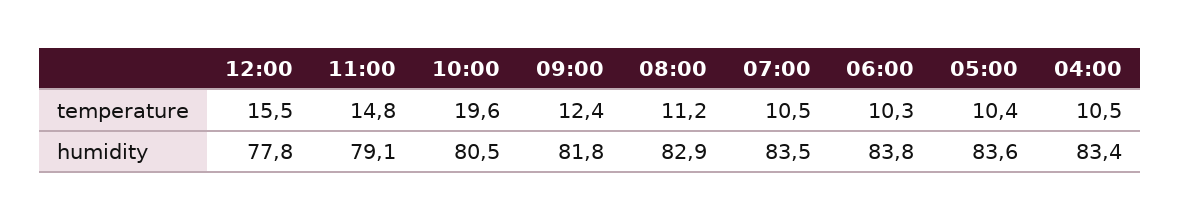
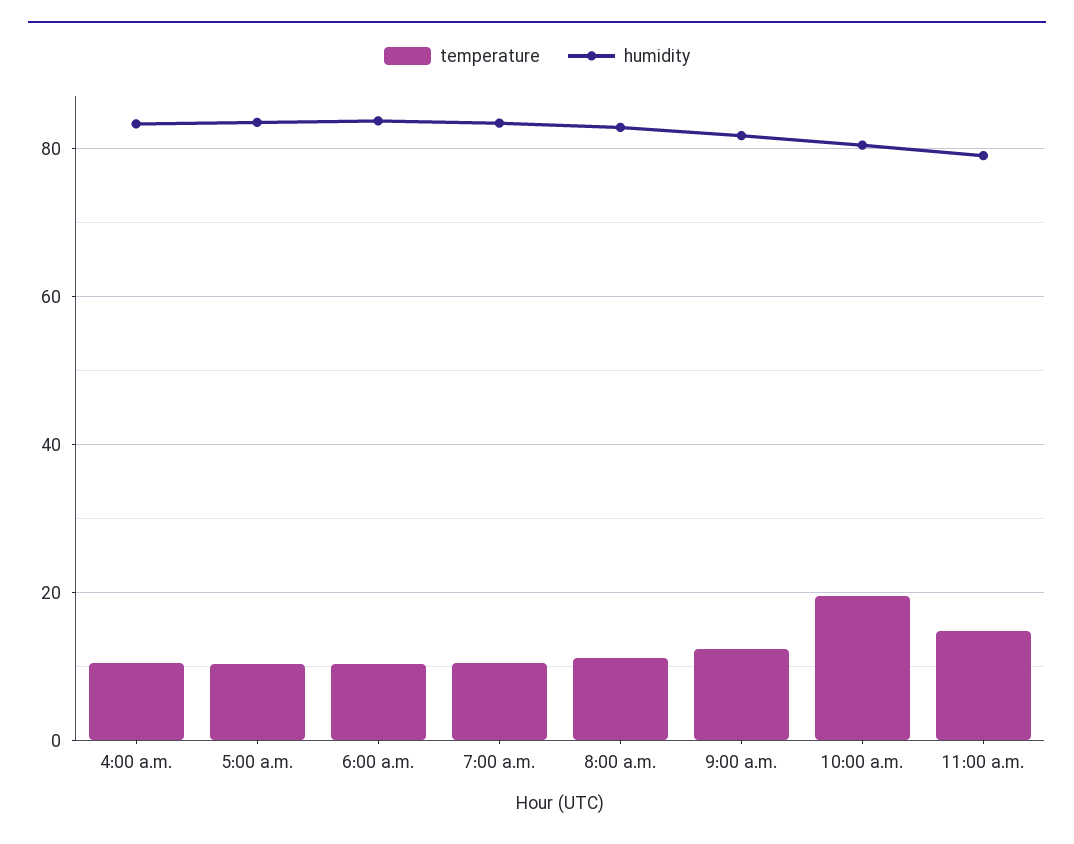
  {
    "temperature": {
-     "12:00": 15.5,
      "11:00": 14.8,
      "10:00": 19.6,
      "09:00": 12.4,
      "08:00": 11.2,
      "07:00": 10.5,
      "06:00": 10.3,
      "05:00": 10.4,
      "04:00": 10.5
    },
    "humidity": {
-     "12:00": 77.8,
      "11:00": 79.1,
      "10:00": 80.5,
      "09:00": 81.8,
      "08:00": 82.9,
      "07:00": 83.5,
      "06:00": 83.8,
      "05:00": 83.6,
      "04:00": 83.4
    }
  }

